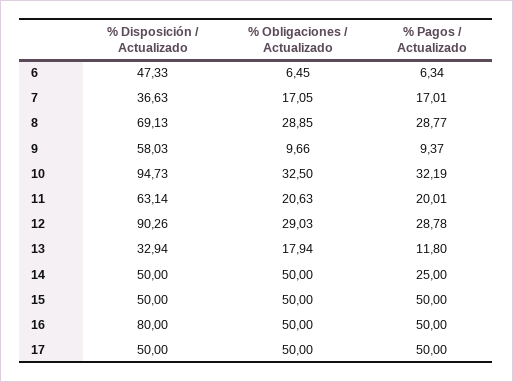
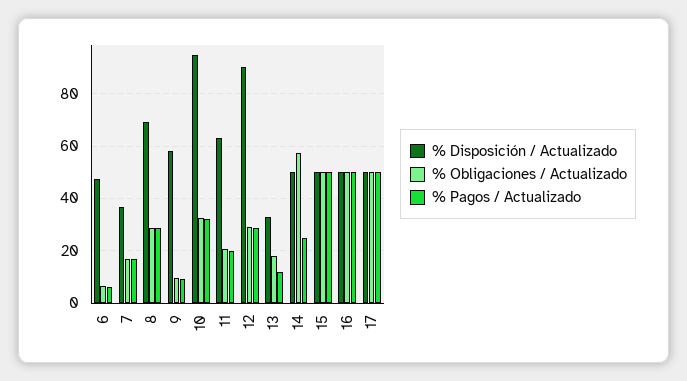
  {
    "% Disposición / Actualizado": {
      "6": 47.33,
      "7": 36.63,
      "8": 69.13,
      "9": 58.03,
      "10": 94.73,
      "11": 63.14,
      "12": 90.26,
      "13": 32.94,
      "14": 50,
      "15": 50,
-     "16": 80,
+     "16": 50,
      "17": 50
    },
    "% Obligaciones / Actualizado": {
      "6": 6.45,
      "7": 17.05,
      "8": 28.85,
      "9": 9.66,
      "10": 32.5,
      "11": 20.63,
      "12": 29.03,
      "13": 17.94,
-     "14": 50,
+     "14": 57.5,
      "15": 50,
      "16": 50,
      "17": 50
    },
    "% Pagos / Actualizado": {
      "6": 6.34,
      "7": 17.01,
      "8": 28.77,
      "9": 9.37,
      "10": 32.19,
      "11": 20.01,
      "12": 28.78,
      "13": 11.8,
      "14": 25,
      "15": 50,
      "16": 50,
      "17": 50
    }
  }

